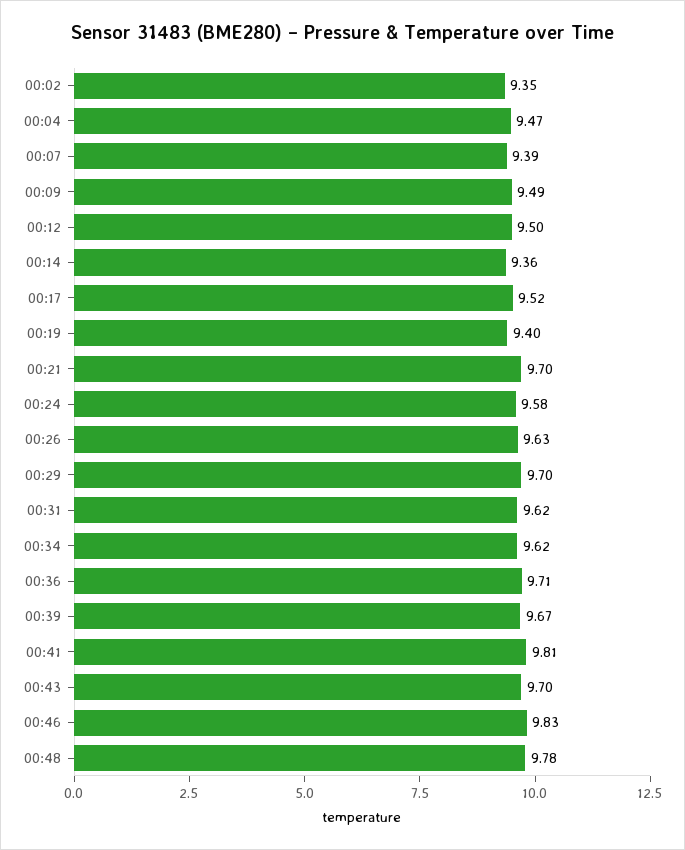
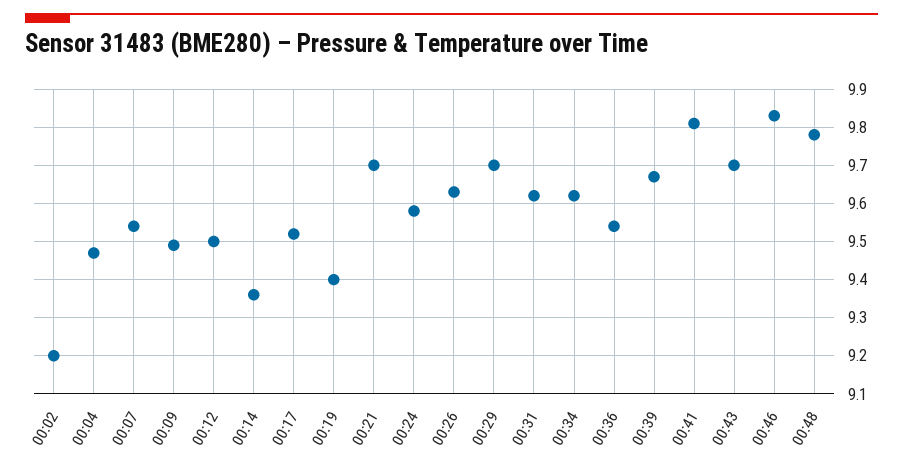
  {
-   "00:02": 9.35,
+   "00:02": 9.2,
    "00:04": 9.47,
-   "00:07": 9.39,
+   "00:07": 9.55,
    "00:09": 9.49,
    "00:12": 9.5,
    "00:14": 9.36,
    "00:17": 9.52,
    "00:19": 9.4,
    "00:21": 9.7,
    "00:24": 9.58,
    "00:26": 9.63,
    "00:29": 9.7,
    "00:31": 9.62,
    "00:34": 9.62,
-   "00:36": 9.71,
+   "00:36": 9.55,
    "00:39": 9.67,
    "00:41": 9.81,
    "00:43": 9.7,
    "00:46": 9.83,
    "00:48": 9.78
  }

